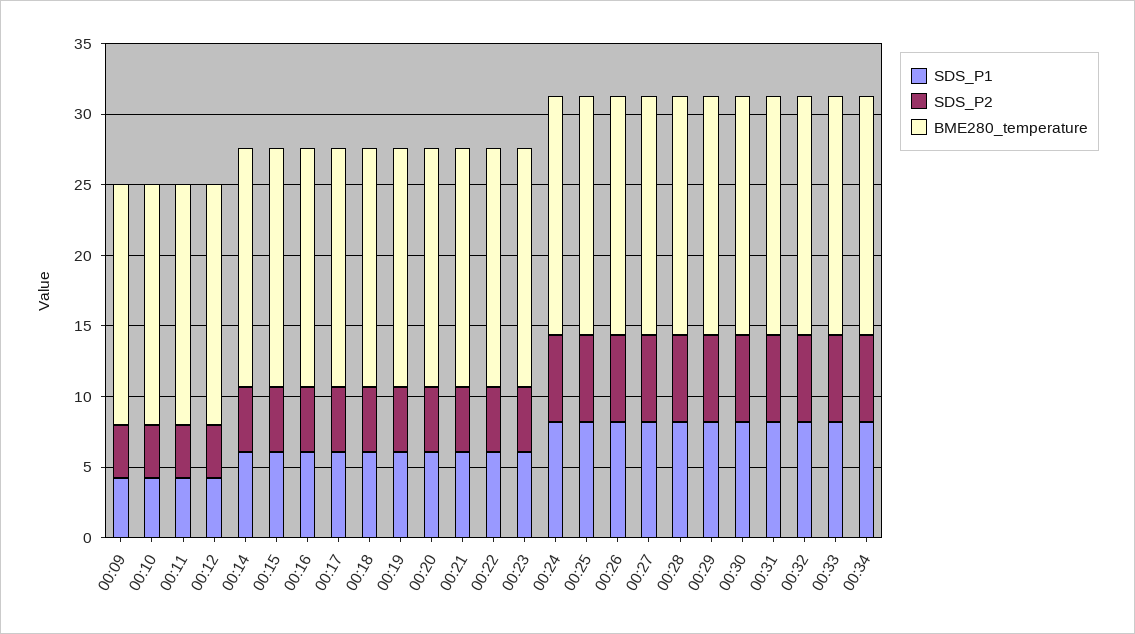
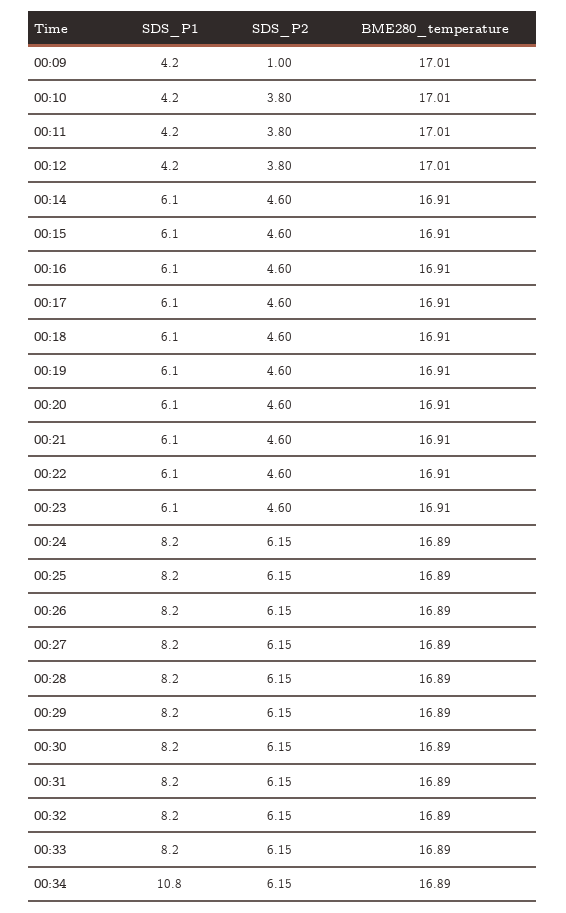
  {
    "SDS_P1": {
      "00:09": 4.2,
      "00:10": 4.2,
      "00:11": 4.2,
      "00:12": 4.2,
      "00:14": 6.1,
      "00:15": 6.1,
      "00:16": 6.1,
      "00:17": 6.1,
      "00:18": 6.1,
      "00:19": 6.1,
      "00:20": 6.1,
      "00:21": 6.1,
      "00:22": 6.1,
      "00:23": 6.1,
      "00:24": 8.2,
      "00:25": 8.2,
      "00:26": 8.2,
      "00:27": 8.2,
      "00:28": 8.2,
      "00:29": 8.2,
      "00:30": 8.2,
      "00:31": 8.2,
      "00:32": 8.2,
      "00:33": 8.2,
-     "00:34": 8
+     "00:34": 10.8
    },
    "SDS_P2": {
-     "00:09": 4,
+     "00:09": 1,
      "00:10": 3.8,
      "00:11": 3.8,
      "00:12": 3.8,
      "00:14": 4.6,
      "00:15": 4.6,
      "00:16": 4.6,
      "00:17": 4.6,
      "00:18": 4.6,
      "00:19": 4.6,
      "00:20": 4.6,
      "00:21": 4.6,
      "00:22": 4.6,
      "00:23": 4.6,
      "00:24": 6.15,
      "00:25": 6.15,
      "00:26": 6.15,
      "00:27": 6.15,
      "00:28": 6.15,
      "00:29": 6.15,
      "00:30": 6.15,
      "00:31": 6.15,
      "00:32": 6.15,
      "00:33": 6.15,
      "00:34": 6.15
    },
    "BME280_temperature": {
      "00:09": 17.01,
      "00:10": 17.01,
      "00:11": 17.01,
      "00:12": 17.01,
      "00:14": 16.91,
      "00:15": 16.91,
      "00:16": 16.91,
      "00:17": 16.91,
      "00:18": 16.91,
      "00:19": 16.91,
      "00:20": 16.91,
      "00:21": 16.91,
      "00:22": 16.91,
      "00:23": 16.91,
      "00:24": 16.89,
      "00:25": 16.89,
      "00:26": 16.89,
      "00:27": 16.89,
      "00:28": 16.89,
      "00:29": 16.89,
      "00:30": 16.89,
      "00:31": 16.89,
      "00:32": 16.89,
      "00:33": 16.89,
      "00:34": 16.89
    }
  }

